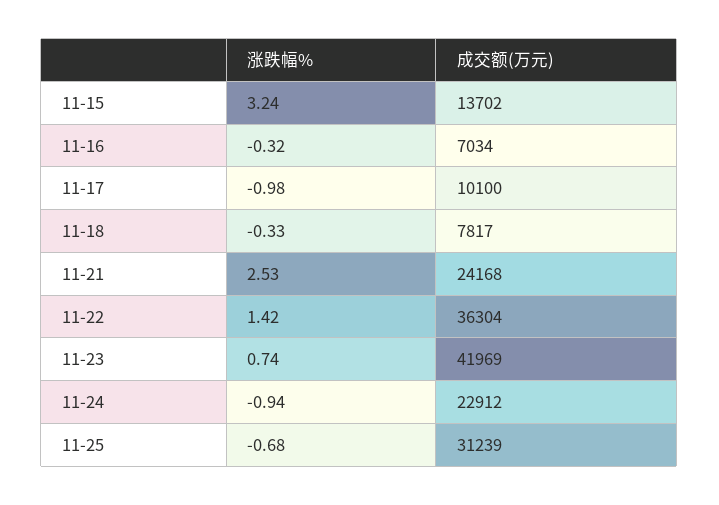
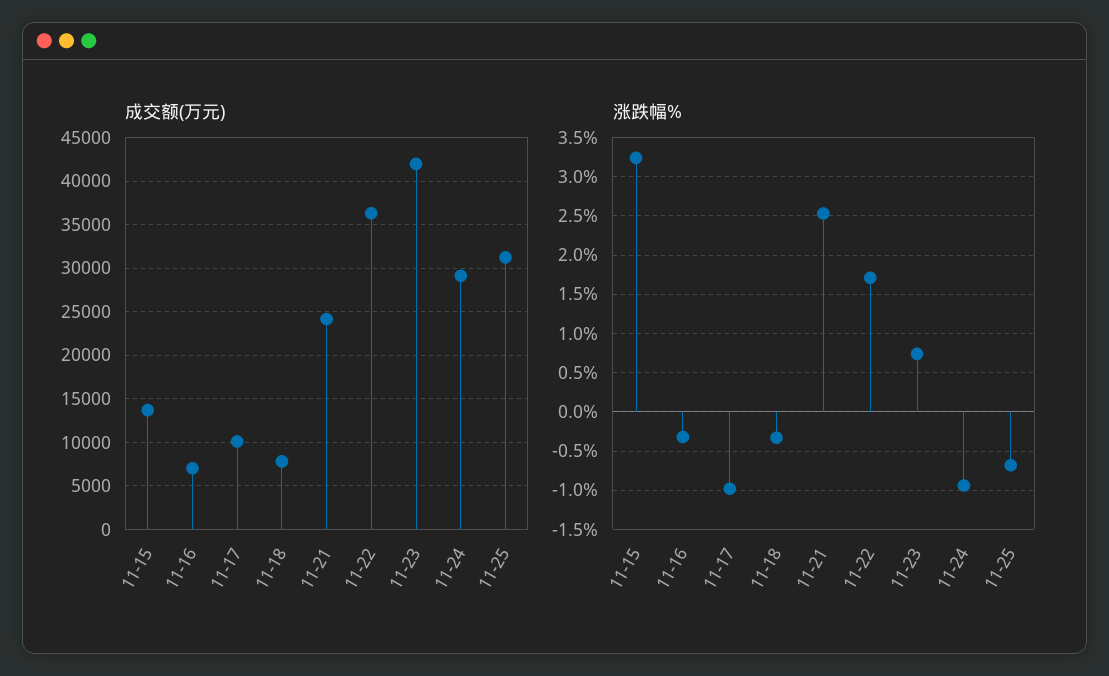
  {
    "涨跌幅%": {
      "11-15": 3.24,
      "11-16": -0.32,
      "11-17": -0.98,
      "11-18": -0.33,
      "11-21": 2.53,
-     "11-22": 1.42,
+     "11-22": 1.7,
      "11-23": 0.74,
      "11-24": -0.94,
      "11-25": -0.68
    },
    "成交额(万元)": {
      "11-15": 13702,
      "11-16": 7034,
      "11-17": 10100,
      "11-18": 7817,
      "11-21": 24168,
      "11-22": 36304,
      "11-23": 41969,
-     "11-24": 22912,
+     "11-24": 29000,
      "11-25": 31239
    }
  }

